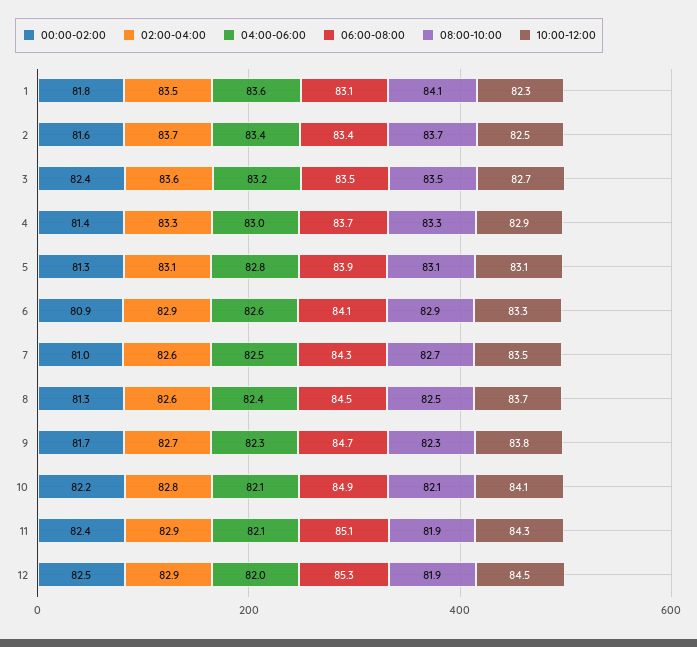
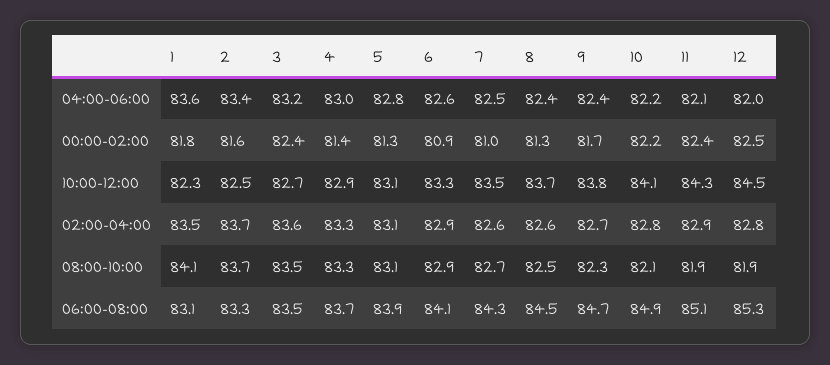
  {
    "00:00-02:00": {
      "1": 81.8,
      "2": 81.6,
      "3": 82.4,
      "4": 81.4,
      "5": 81.3,
      "6": 80.9,
      "7": 81,
      "8": 81.3,
      "9": 81.7,
      "10": 82.2,
      "11": 82.4,
      "12": 82.5
    },
    "02:00-04:00": {
      "1": 83.5,
      "2": 83.7,
      "3": 83.6,
      "4": 83.3,
      "5": 83.1,
      "6": 82.9,
      "7": 82.6,
      "8": 82.6,
      "9": 82.7,
      "10": 82.8,
      "11": 82.9,
-     "12": 82.9
+     "12": 82.8
    },
    "04:00-06:00": {
      "1": 83.6,
      "2": 83.4,
      "3": 83.2,
      "4": 83,
      "5": 82.8,
      "6": 82.6,
      "7": 82.5,
      "8": 82.4,
-     "9": 82.3,
+     "9": 82.4,
-     "10": 82.1,
+     "10": 82.2,
      "11": 82.1,
      "12": 82
    },
    "06:00-08:00": {
      "1": 83.1,
-     "2": 83.4,
+     "2": 83.3,
      "3": 83.5,
      "4": 83.7,
      "5": 83.9,
      "6": 84.1,
      "7": 84.3,
      "8": 84.5,
      "9": 84.7,
      "10": 84.9,
      "11": 85.1,
      "12": 85.3
    },
    "08:00-10:00": {
      "1": 84.1,
      "2": 83.7,
      "3": 83.5,
      "4": 83.3,
      "5": 83.1,
      "6": 82.9,
      "7": 82.7,
      "8": 82.5,
      "9": 82.3,
      "10": 82.1,
      "11": 81.9,
      "12": 81.9
    },
    "10:00-12:00": {
      "1": 82.3,
      "2": 82.5,
      "3": 82.7,
      "4": 82.9,
      "5": 83.1,
      "6": 83.3,
      "7": 83.5,
      "8": 83.7,
      "9": 83.8,
      "10": 84.1,
      "11": 84.3,
      "12": 84.5
    }
  }

